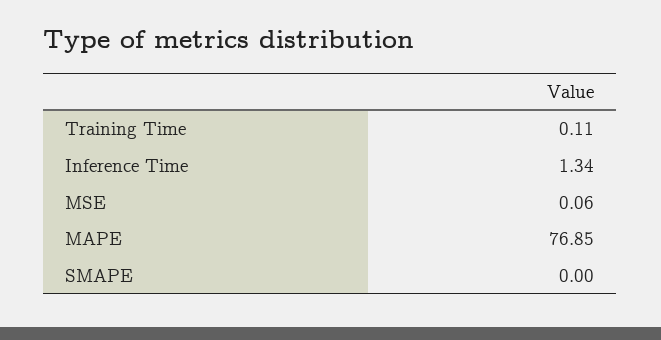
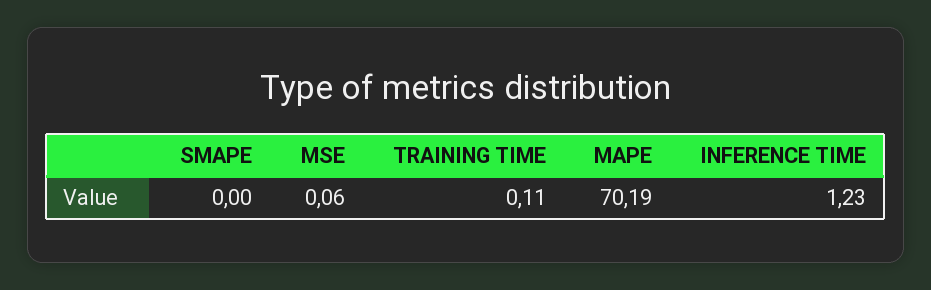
  {
    "Training Time": 0.11,
-   "Inference Time": 1.34,
+   "Inference Time": 1.23,
    "MSE": 0.06,
-   "MAPE": 76.85,
+   "MAPE": 70.19,
    "SMAPE": 0
  }

